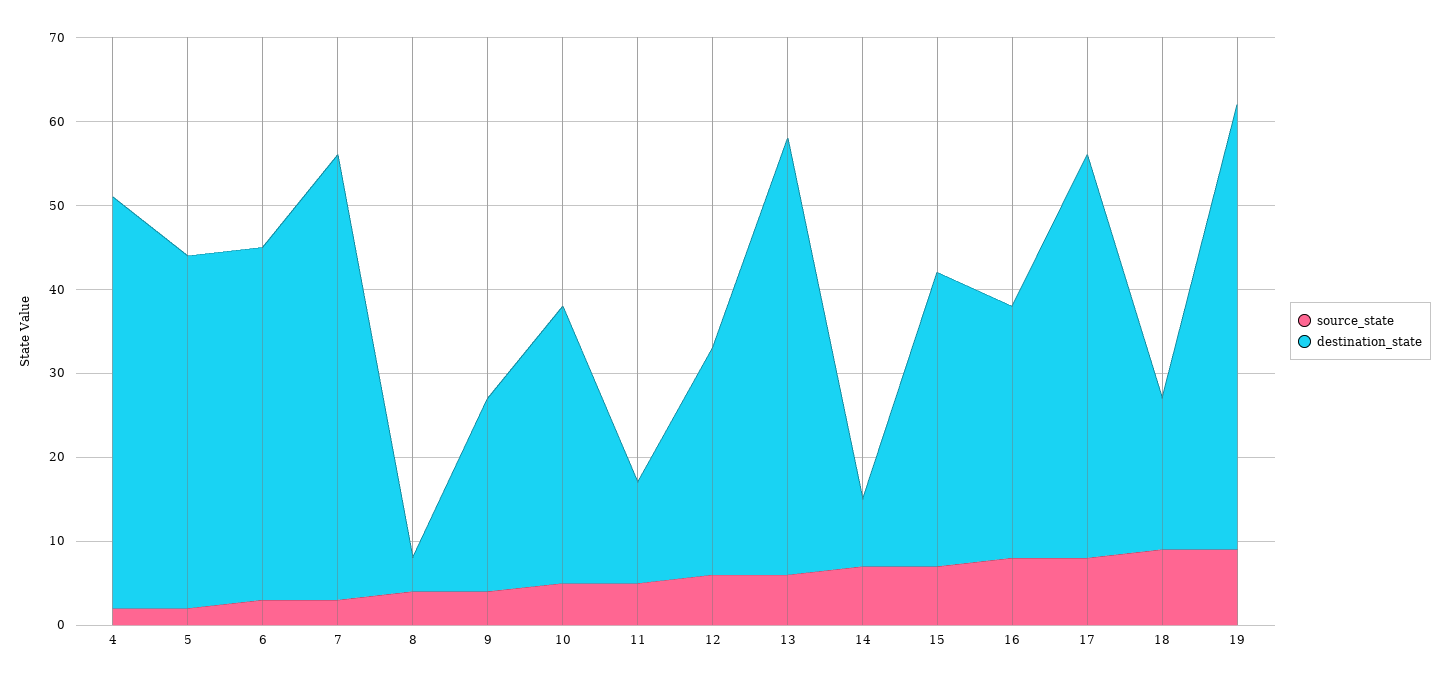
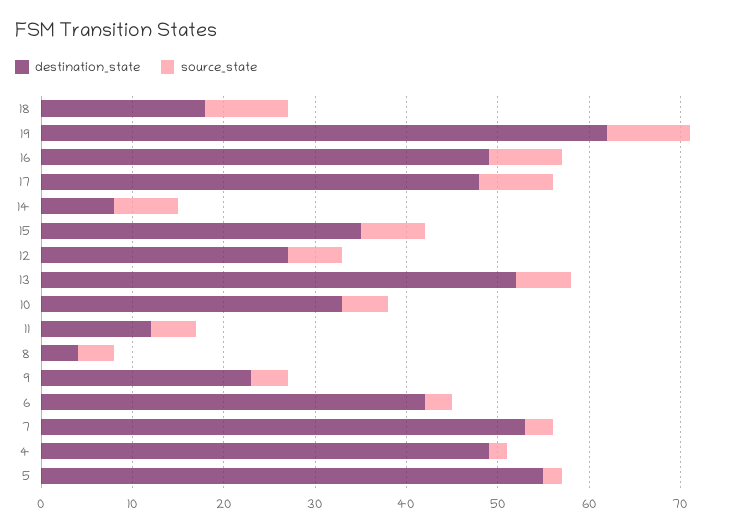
  {
    "source_state": {
      "4": 2,
      "5": 2,
      "6": 3,
      "7": 3,
      "8": 4,
      "9": 4,
      "10": 5,
      "11": 5,
      "12": 6,
      "13": 6,
      "14": 7,
      "15": 7,
      "16": 8,
      "17": 8,
      "18": 9,
      "19": 9
    },
    "destination_state": {
      "4": 49,
-     "5": 42,
+     "5": 55,
      "6": 42,
      "7": 53,
      "8": 4,
      "9": 23,
      "10": 33,
      "11": 12,
      "12": 27,
      "13": 52,
      "14": 8,
      "15": 35,
-     "16": 30,
+     "16": 49,
      "17": 48,
      "18": 18,
-     "19": 53
+     "19": 62
    }
  }

